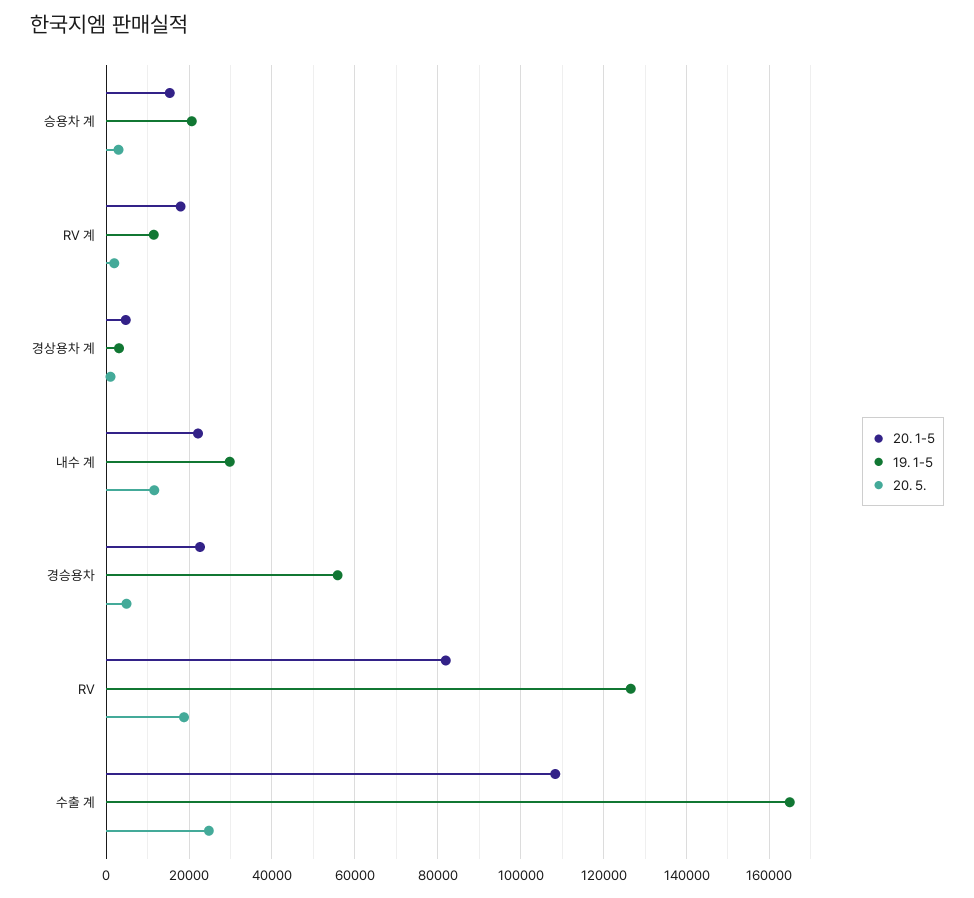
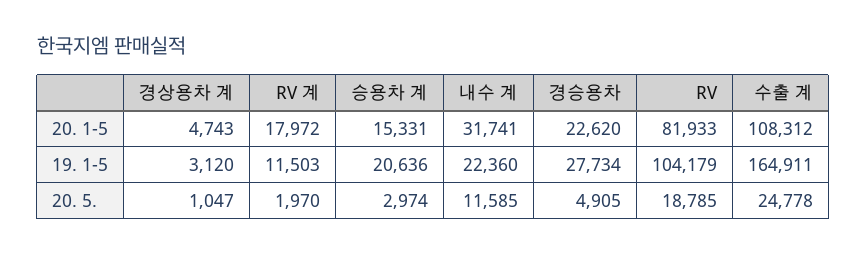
  {
    "20. 1-5": {
      "승용차 계": 15331,
      "RV 계": 17972,
      "경상용차 계": 4743,
-     "내수 계": 22000,
+     "내수 계": 31741,
      "경승용차": 22620,
      "RV": 81933,
      "수출 계": 108312
    },
    "19. 1-5": {
      "승용차 계": 20636,
      "RV 계": 11503,
      "경상용차 계": 3120,
-     "내수 계": 30000,
+     "내수 계": 22360,
-     "경승용차": 56000,
+     "경승용차": 27734,
-     "RV": 126000,
+     "RV": 104179,
      "수출 계": 164911
    },
    "20. 5.": {
      "승용차 계": 2974,
      "RV 계": 1970,
      "경상용차 계": 1047,
      "내수 계": 11585,
      "경승용차": 4905,
      "RV": 18785,
      "수출 계": 24778
    }
  }

